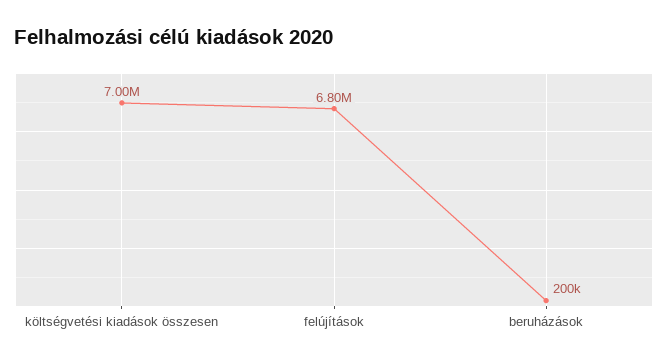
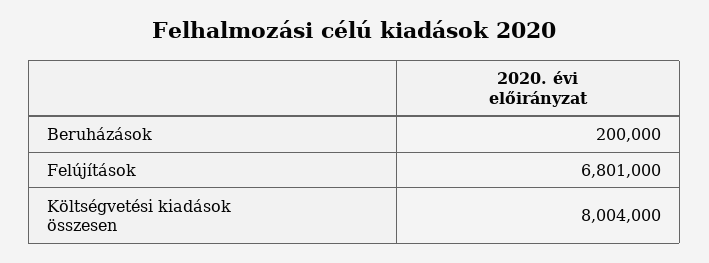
  {
-   "költségvetési kiadások összesen": 7000000,
+   "költségvetési kiadások összesen": 8004000,
    "felújítások": 6801000,
    "beruházások": 200000
  }

